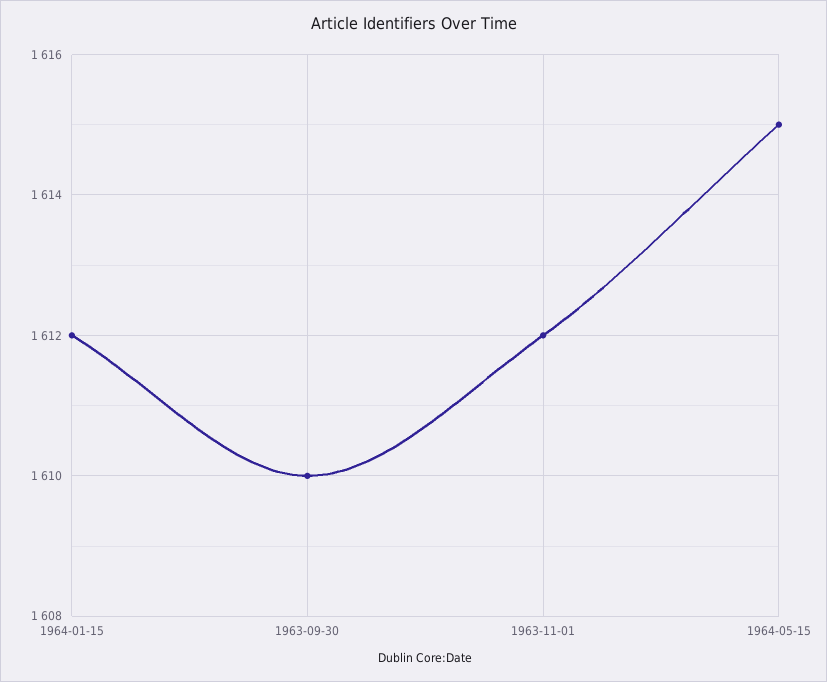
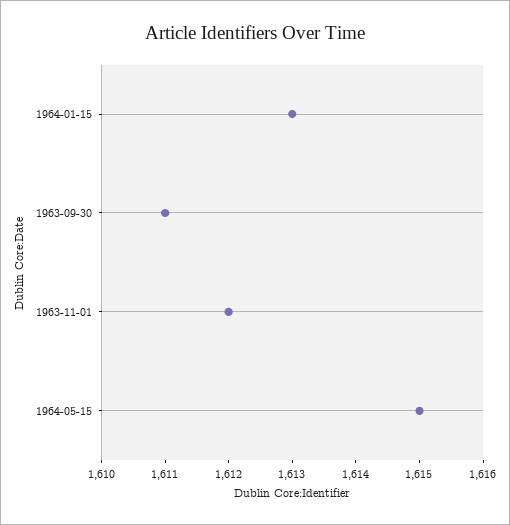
  {
-   "1964-01-15": 1612,
+   "1964-01-15": 1613,
-   "1963-09-30": 1610,
+   "1963-09-30": 1611,
    "1963-11-01": 1612,
    "1964-05-15": 1615
  }

